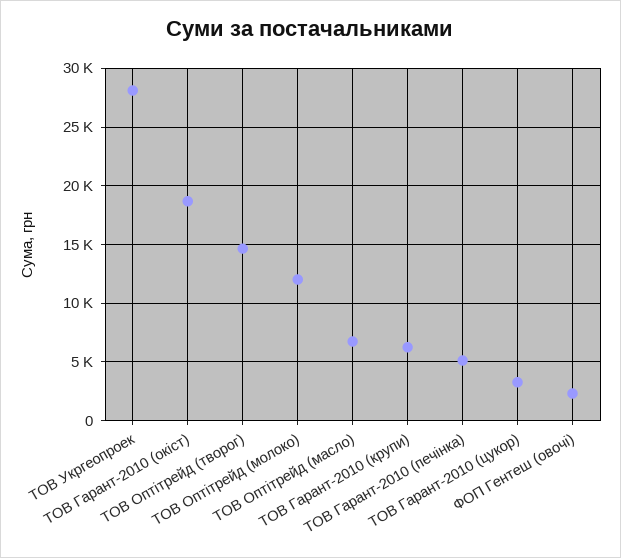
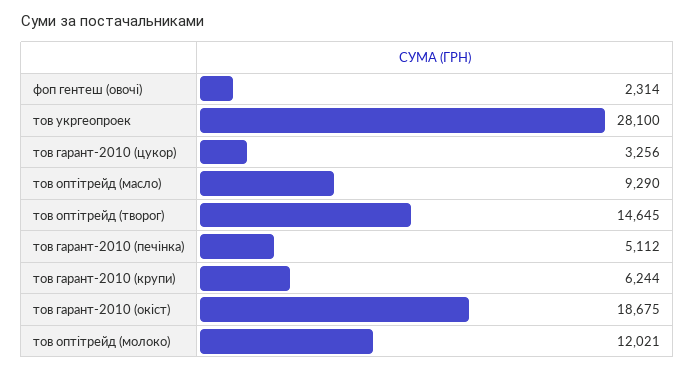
  {
    "ТОВ Укргеопроек": 28100,
    "ТОВ Гарант-2010 (окіст)": 18675,
    "ТОВ Оптітрейд (творог)": 14645,
    "ТОВ Оптітрейд (молоко)": 12021,
-   "ТОВ Оптітрейд (масло)": 7000,
+   "ТОВ Оптітрейд (масло)": 9290,
    "ТОВ Гарант-2010 (крупи)": 6244,
    "ТОВ Гарант-2010 (печінка)": 5112,
    "ТОВ Гарант-2010 (цукор)": 3256,
    "ФОП Гентеш (овочі)": 2314
  }

